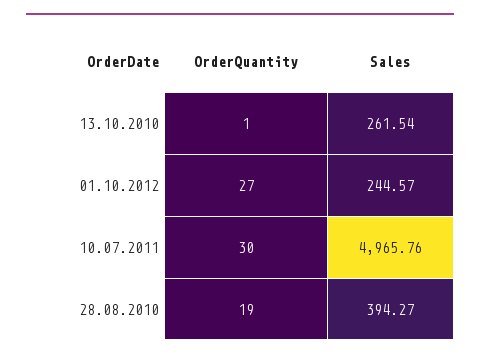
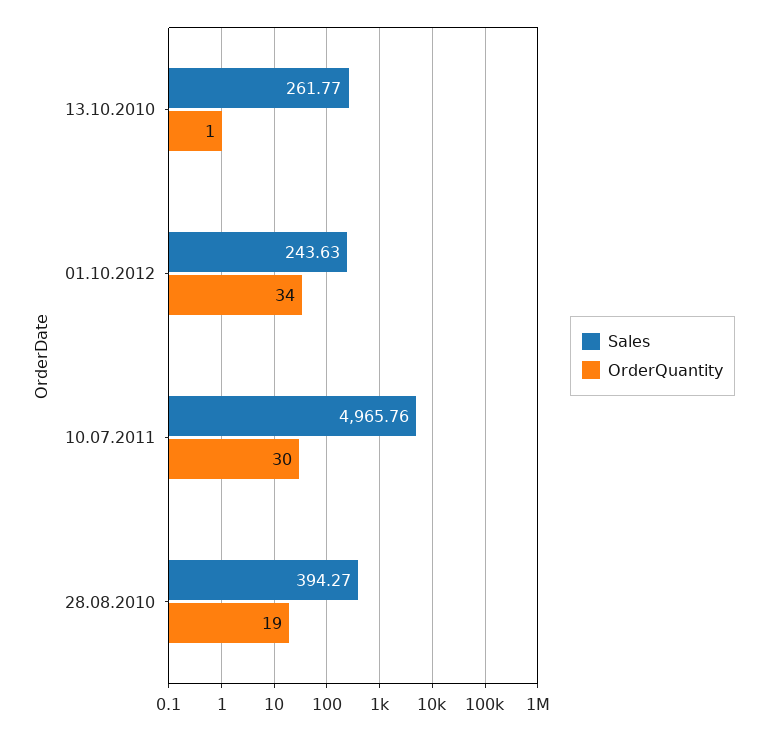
  {
    "OrderQuantity": {
      "13.10.2010": 1,
-     "01.10.2012": 27,
+     "01.10.2012": 34,
      "10.07.2011": 30,
      "28.08.2010": 19
    },
    "Sales": {
-     "13.10.2010": 261.54,
+     "13.10.2010": 261.77,
-     "01.10.2012": 244.57,
+     "01.10.2012": 243.63,
      "10.07.2011": 4965.76,
      "28.08.2010": 394.27
    }
  }

